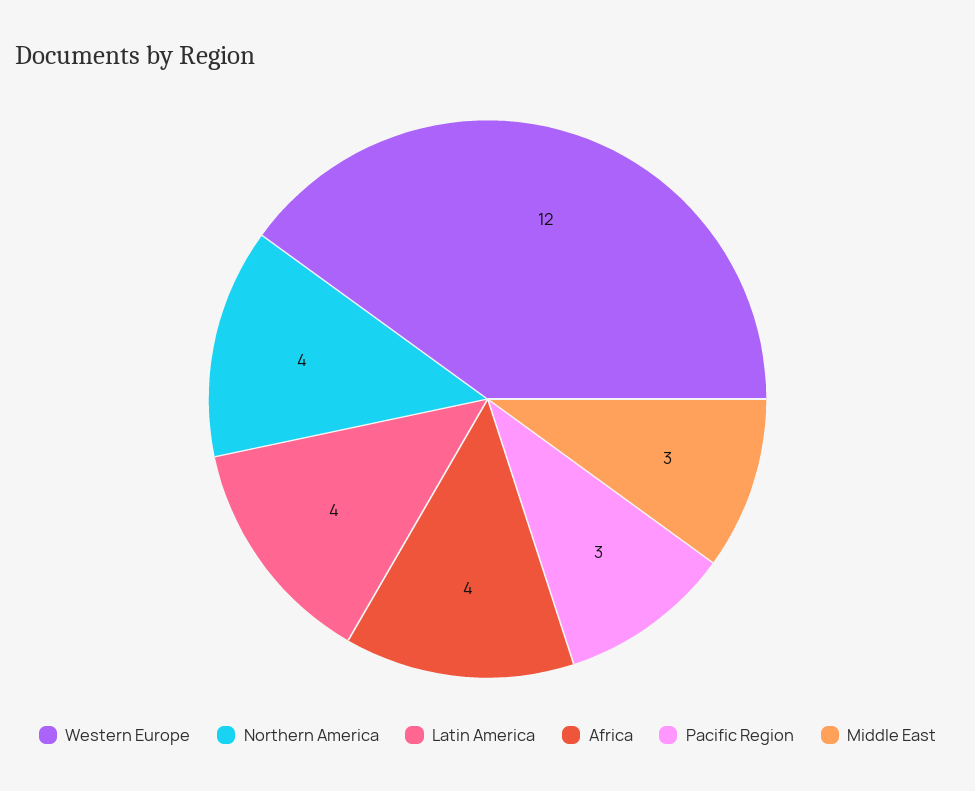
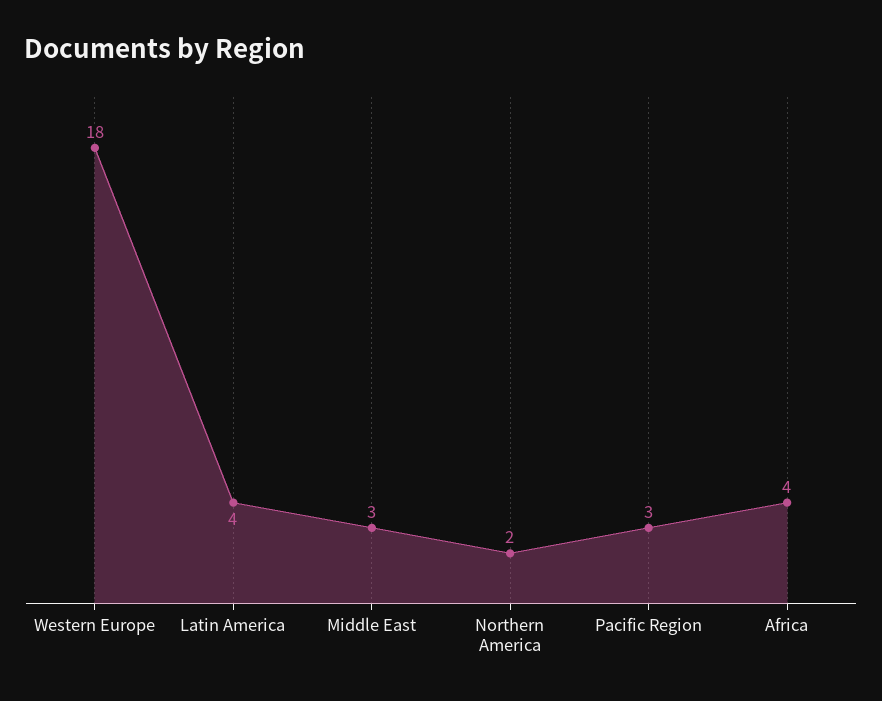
  {
-   "Western Europe": 12,
+   "Western Europe": 18,
-   "Northern America": 4,
+   "Northern America": 2,
    "Latin America": 4,
    "Africa": 4,
    "Pacific Region": 3,
    "Middle East": 3
  }

